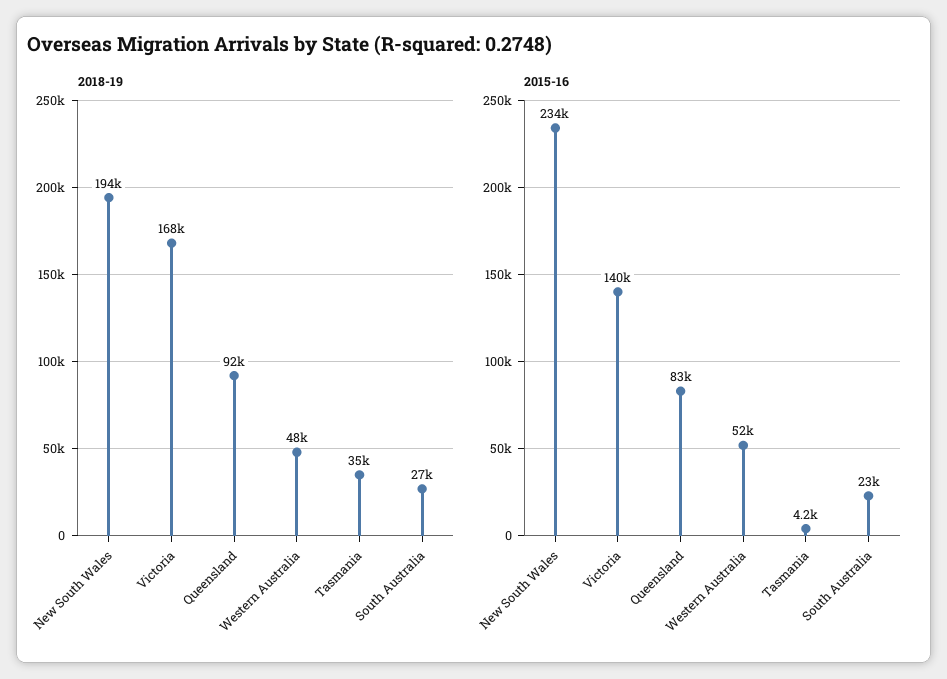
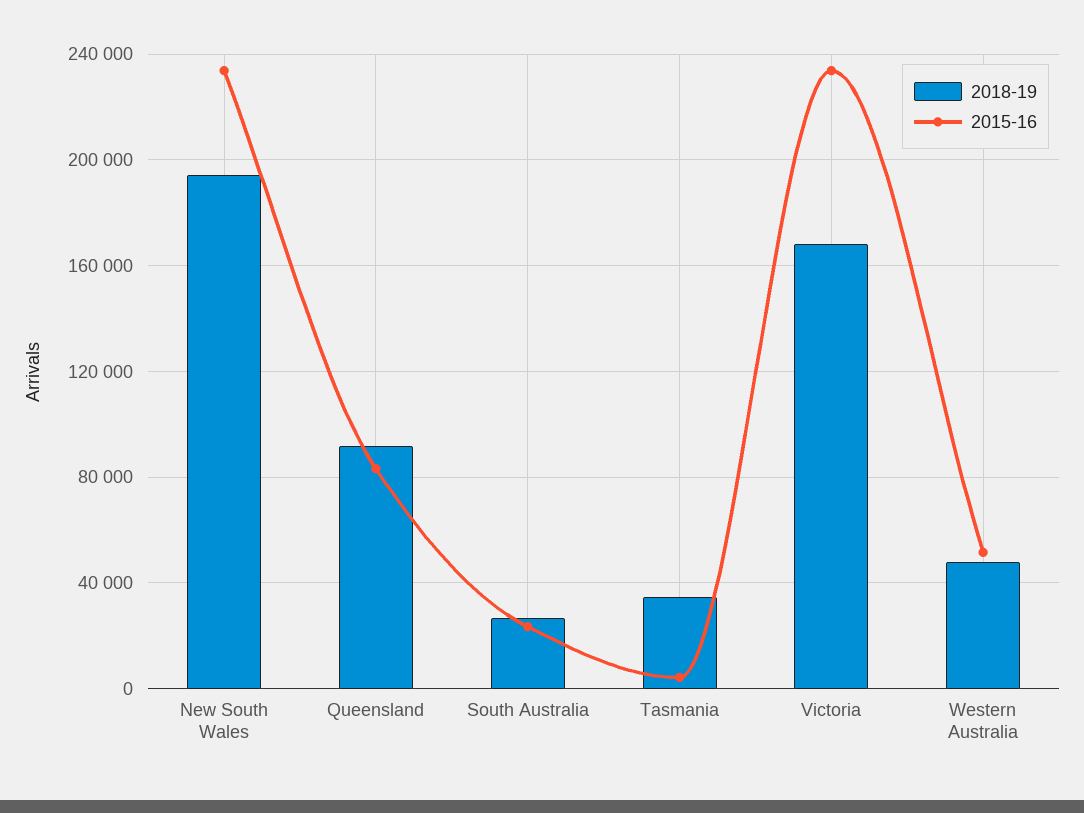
  {
    "2018-19": {
      "New South Wales": 194000,
      "Victoria": 168000,
      "Queensland": 92000,
      "Western Australia": 48000,
      "Tasmania": 35000,
      "South Australia": 27000
    },
    "2015-16": {
      "New South Wales": 234000,
-     "Victoria": 140000,
+     "Victoria": 235000,
      "Queensland": 83000,
      "Western Australia": 52000,
      "Tasmania": 4200,
      "South Australia": 23000
    }
  }

